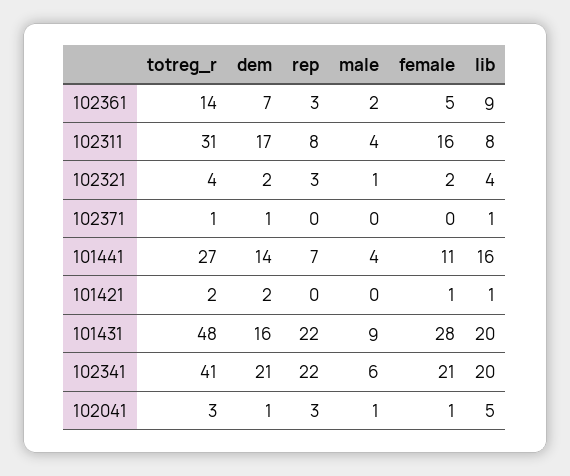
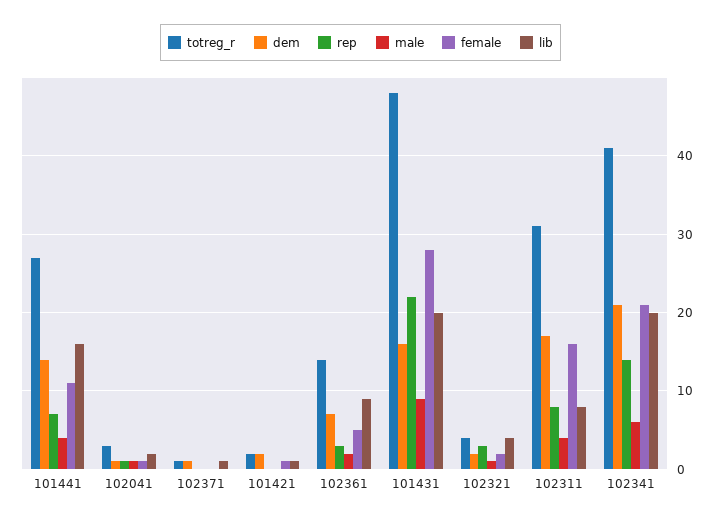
  {
    "totreg_r": {
      "102361": 14,
      "102311": 31,
      "102321": 4,
      "102371": 1,
      "101441": 27,
      "101421": 2,
      "101431": 48,
      "102341": 41,
      "102041": 3
    },
    "dem": {
      "102361": 7,
      "102311": 17,
      "102321": 2,
      "102371": 1,
      "101441": 14,
      "101421": 2,
      "101431": 16,
      "102341": 21,
      "102041": 1
    },
    "rep": {
      "102361": 3,
      "102311": 8,
      "102321": 3,
      "102371": 0,
      "101441": 7,
      "101421": 0,
      "101431": 22,
-     "102341": 22,
+     "102341": 14,
-     "102041": 3
+     "102041": 1
    },
    "male": {
      "102361": 2,
      "102311": 4,
      "102321": 1,
      "102371": 0,
      "101441": 4,
      "101421": 0,
      "101431": 9,
      "102341": 6,
      "102041": 1
    },
    "female": {
      "102361": 5,
      "102311": 16,
      "102321": 2,
      "102371": 0,
      "101441": 11,
      "101421": 1,
      "101431": 28,
      "102341": 21,
      "102041": 1
    },
    "lib": {
      "102361": 9,
      "102311": 8,
      "102321": 4,
      "102371": 1,
      "101441": 16,
      "101421": 1,
      "101431": 20,
      "102341": 20,
-     "102041": 5
+     "102041": 2
    }
  }

